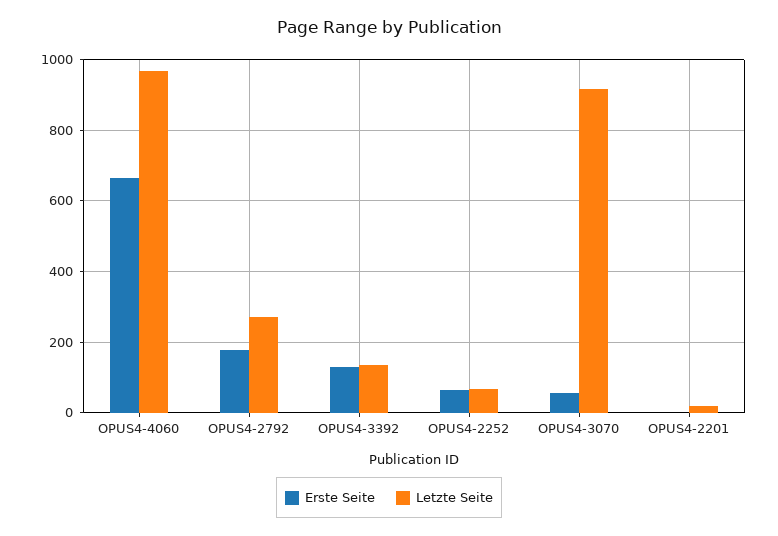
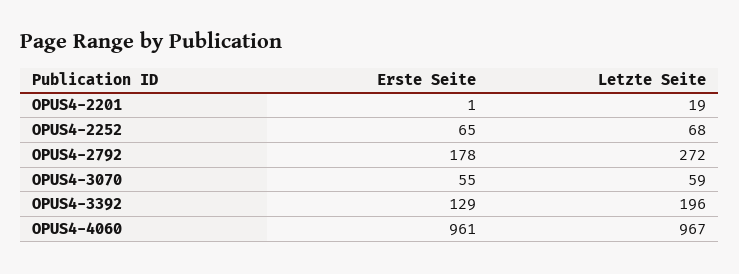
  {
    "Erste Seite": {
-     "OPUS4-4060": 660,
+     "OPUS4-4060": 961,
      "OPUS4-2792": 178,
      "OPUS4-3392": 129,
      "OPUS4-2252": 65,
      "OPUS4-3070": 55,
      "OPUS4-2201": 1
    },
    "Letzte Seite": {
      "OPUS4-4060": 967,
      "OPUS4-2792": 272,
-     "OPUS4-3392": 140,
+     "OPUS4-3392": 196,
      "OPUS4-2252": 68,
-     "OPUS4-3070": 920,
+     "OPUS4-3070": 59,
      "OPUS4-2201": 19
    }
  }

